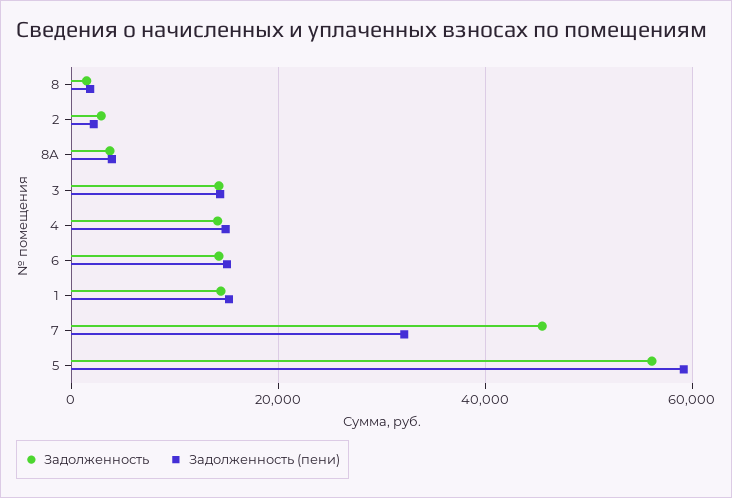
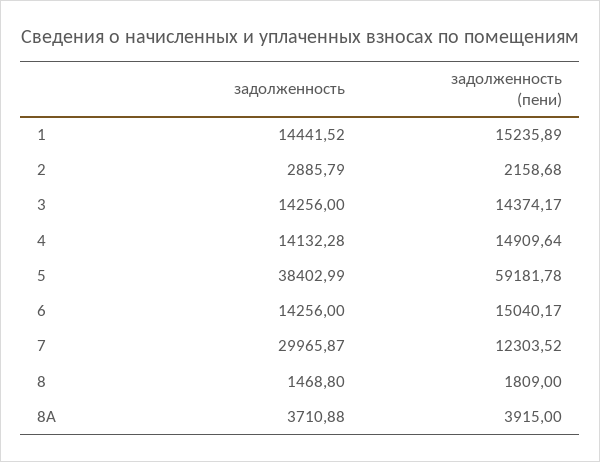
  {
    "Задолженность": {
      "8": 1468.8,
      "2": 2885.79,
      "8А": 3710.88,
      "3": 14256,
      "4": 14132.28,
      "6": 14256,
      "1": 14441.52,
-     "7": 46000,
+     "7": 29965.87,
-     "5": 56000
+     "5": 38402.99
    },
    "Задолженность (пени)": {
      "8": 1809,
      "2": 2158.68,
      "8А": 3915,
      "3": 14374.17,
      "4": 14909.64,
      "6": 15040.17,
      "1": 15235.89,
-     "7": 32000,
+     "7": 12303.52,
      "5": 59181.78
    }
  }

